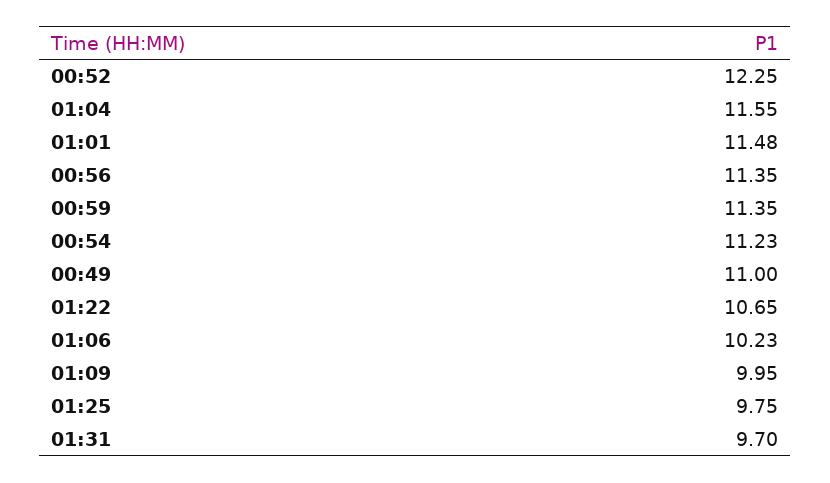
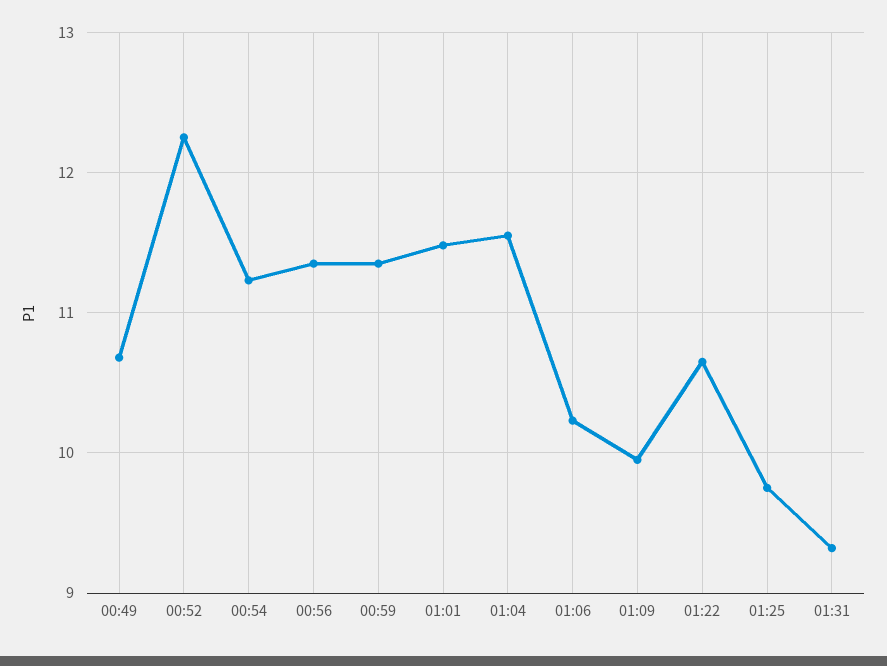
  {
    "00:52": 12.25,
    "01:04": 11.55,
    "01:01": 11.48,
    "00:56": 11.35,
    "00:59": 11.35,
    "00:54": 11.23,
-   "00:49": 11,
+   "00:49": 10.7,
    "01:22": 10.65,
    "01:06": 10.23,
    "01:09": 9.95,
    "01:25": 9.75,
-   "01:31": 9.7
+   "01:31": 9.3
  }

